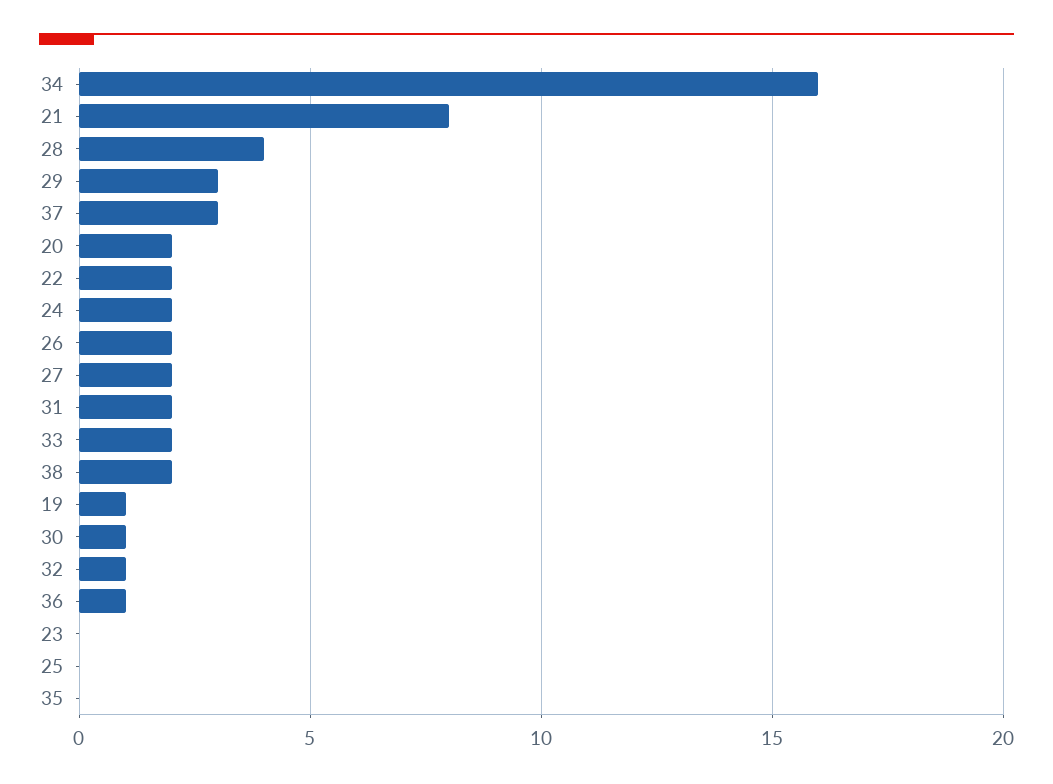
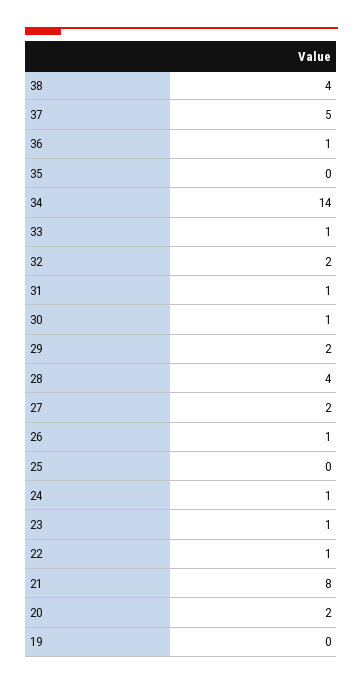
  {
-   "34": 16,
+   "34": 14,
    "21": 8,
    "28": 4,
-   "29": 3,
+   "29": 2,
-   "37": 3,
+   "37": 5,
    "20": 2,
-   "22": 2,
+   "22": 1,
-   "24": 2,
+   "24": 1,
-   "26": 2,
+   "26": 1,
    "27": 2,
-   "31": 2,
+   "31": 1,
-   "33": 2,
+   "33": 1,
-   "38": 2,
+   "38": 4,
-   "19": 1,
+   "19": 0,
    "30": 1,
-   "32": 1,
+   "32": 2,
    "36": 1,
-   "23": 0,
+   "23": 1,
    "25": 0,
    "35": 0
  }

